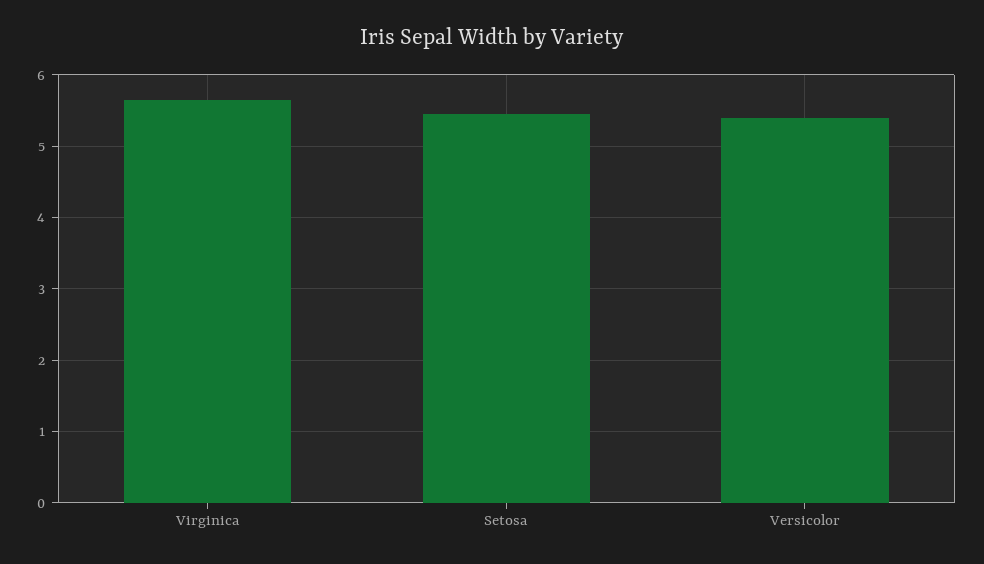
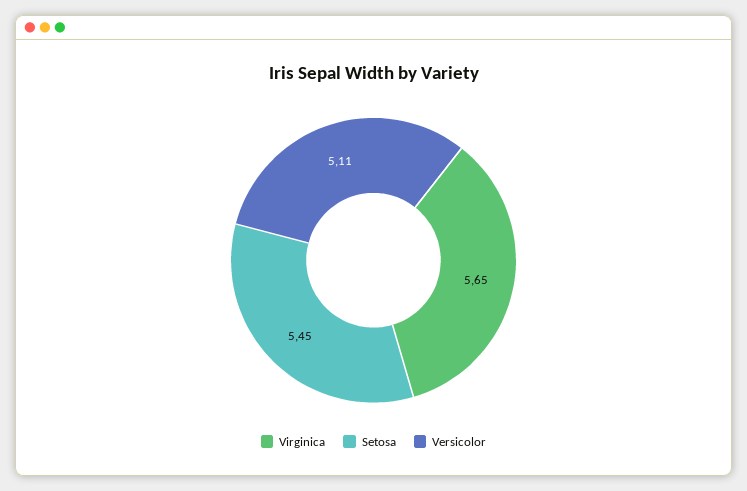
  {
    "Virginica": 5.65,
    "Setosa": 5.45,
-   "Versicolor": 5.4
+   "Versicolor": 5.11
  }

